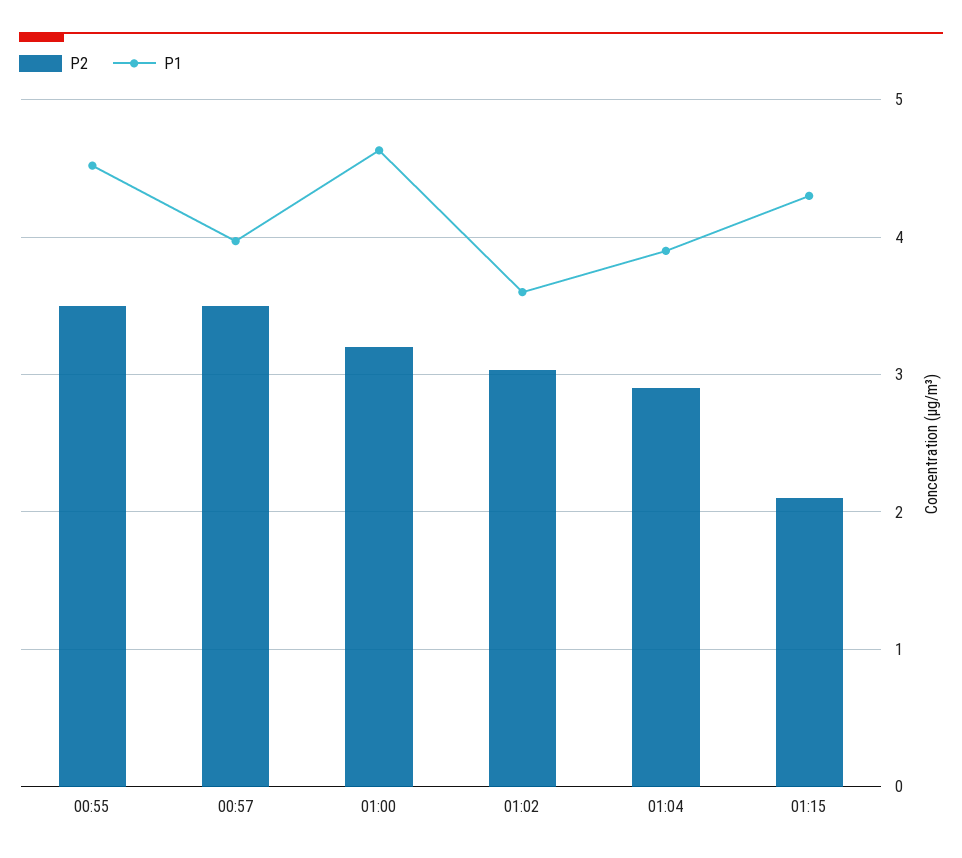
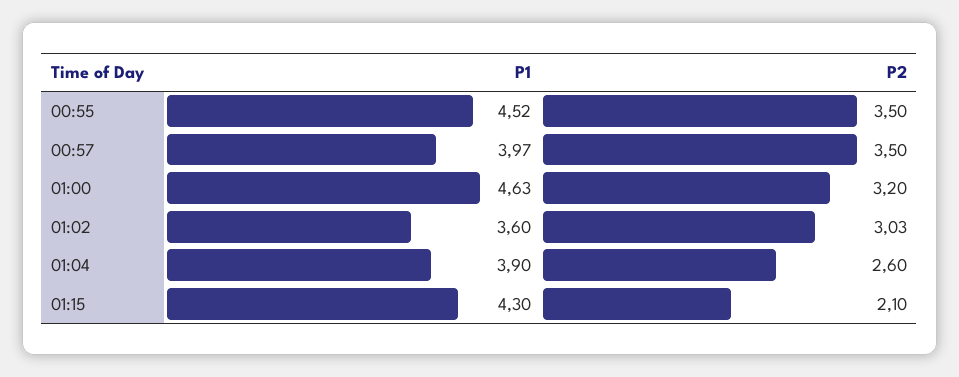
  {
    "P2": {
      "00:55": 3.5,
      "00:57": 3.5,
      "01:00": 3.2,
      "01:02": 3.03,
-     "01:04": 2.9,
+     "01:04": 2.6,
      "01:15": 2.1
    },
    "P1": {
      "00:55": 4.52,
      "00:57": 3.97,
      "01:00": 4.63,
      "01:02": 3.6,
      "01:04": 3.9,
      "01:15": 4.3
    }
  }

